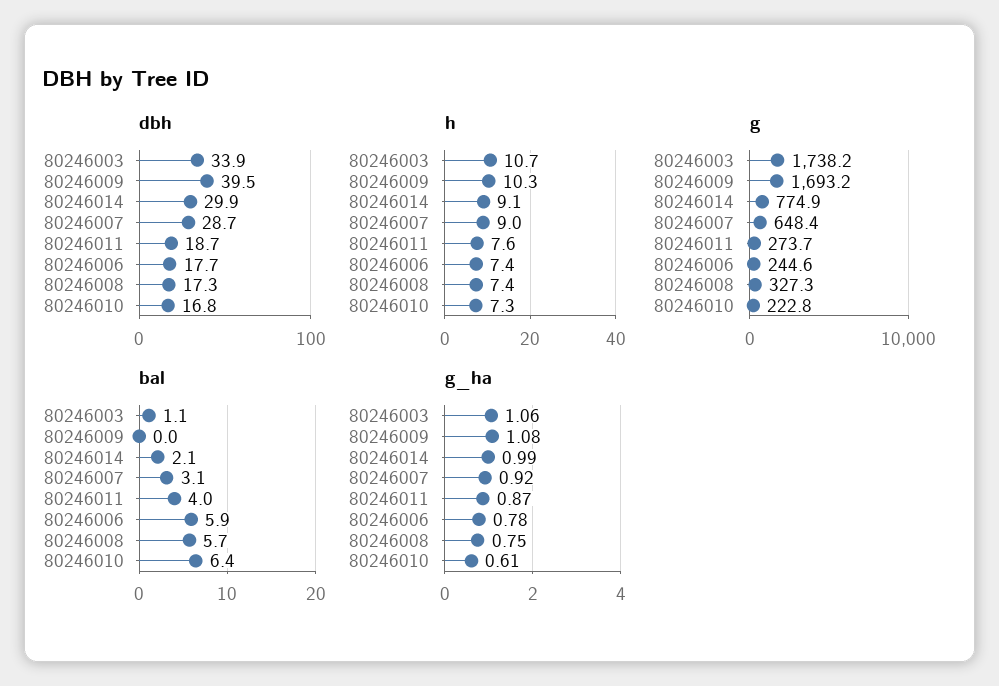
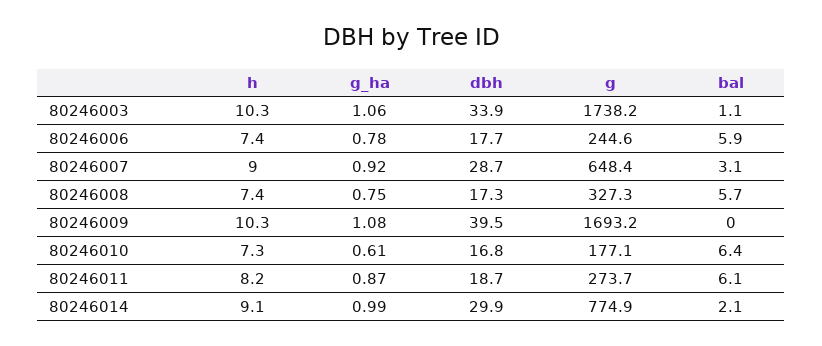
  {
    "dbh": {
      "80246003": 33.9,
      "80246009": 39.5,
      "80246014": 29.9,
      "80246007": 28.7,
      "80246011": 18.7,
      "80246006": 17.7,
      "80246008": 17.3,
      "80246010": 16.8
    },
    "h": {
-     "80246003": 10.7,
+     "80246003": 10.3,
      "80246009": 10.3,
      "80246014": 9.1,
      "80246007": 9,
-     "80246011": 7.6,
+     "80246011": 8.2,
      "80246006": 7.4,
      "80246008": 7.4,
      "80246010": 7.3
    },
    "g": {
      "80246003": 1738.2,
      "80246009": 1693.2,
      "80246014": 774.9,
      "80246007": 648.4,
      "80246011": 273.7,
      "80246006": 244.6,
      "80246008": 327.3,
-     "80246010": 222.8
+     "80246010": 177.1
    },
    "bal": {
      "80246003": 1.1,
      "80246009": 0,
      "80246014": 2.1,
      "80246007": 3.1,
-     "80246011": 4,
+     "80246011": 6.1,
      "80246006": 5.9,
      "80246008": 5.7,
      "80246010": 6.4
    },
    "g_ha": {
      "80246003": 1.06,
      "80246009": 1.08,
      "80246014": 0.99,
      "80246007": 0.92,
      "80246011": 0.87,
      "80246006": 0.78,
      "80246008": 0.75,
      "80246010": 0.61
    }
  }

